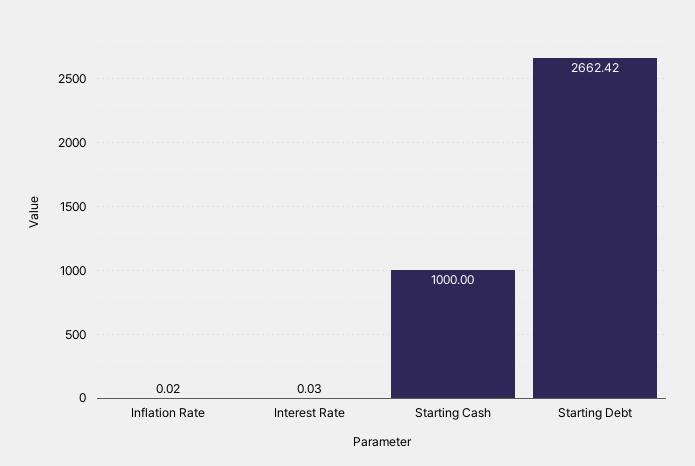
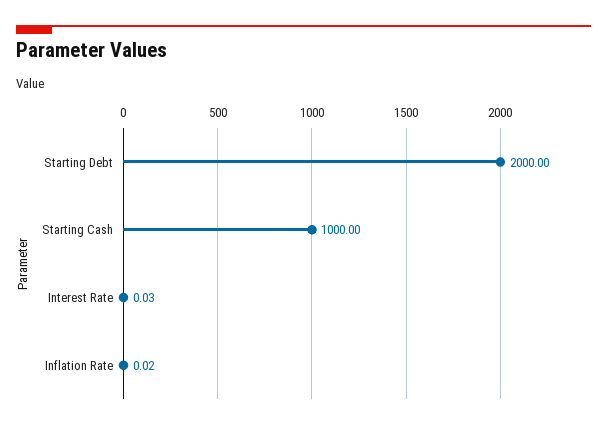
  {
    "Inflation Rate": 0.02,
    "Interest Rate": 0.03,
    "Starting Cash": 1000,
-   "Starting Debt": 2662.42
+   "Starting Debt": 2000
  }

